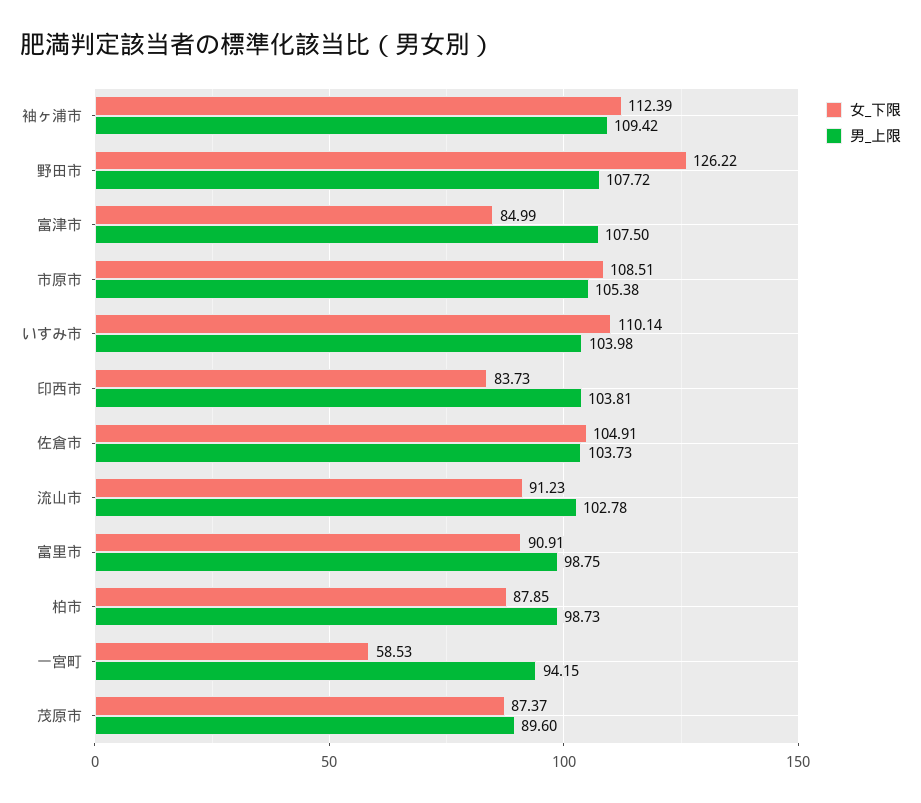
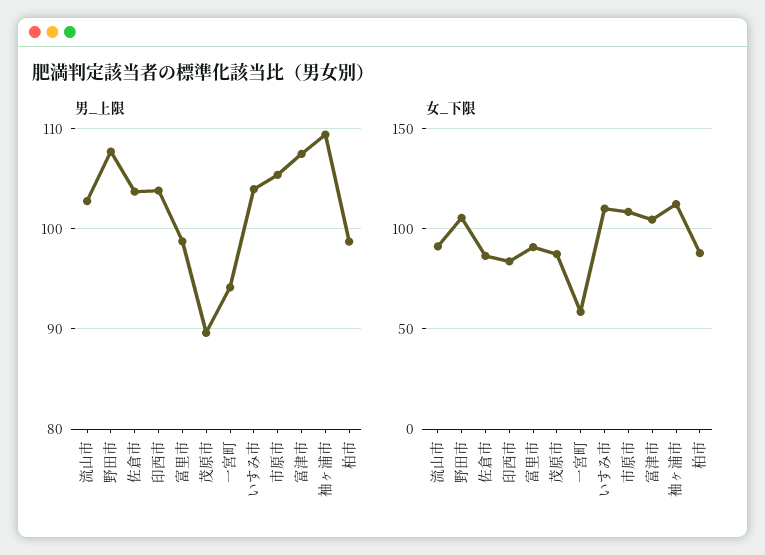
  {
    "女_下限": {
      "袖ヶ浦市": 112.39,
-     "野田市": 126.22,
+     "野田市": 105,
-     "富津市": 84.99,
+     "富津市": 105,
      "市原市": 108.51,
      "いすみ市": 110.14,
      "印西市": 83.73,
-     "佐倉市": 104.91,
+     "佐倉市": 85,
      "流山市": 91.23,
      "富里市": 90.91,
      "柏市": 87.85,
      "一宮町": 58.53,
      "茂原市": 87.37
    },
    "男_上限": {
      "袖ヶ浦市": 109.42,
      "野田市": 107.72,
      "富津市": 107.5,
      "市原市": 105.38,
      "いすみ市": 103.98,
      "印西市": 103.81,
      "佐倉市": 103.73,
      "流山市": 102.78,
      "富里市": 98.75,
      "柏市": 98.73,
      "一宮町": 94.15,
      "茂原市": 89.6
    }
  }

